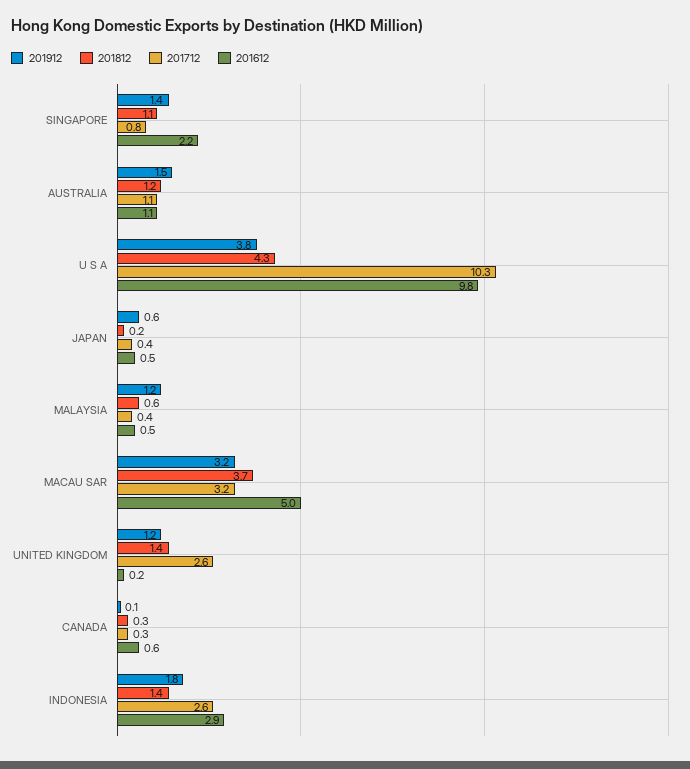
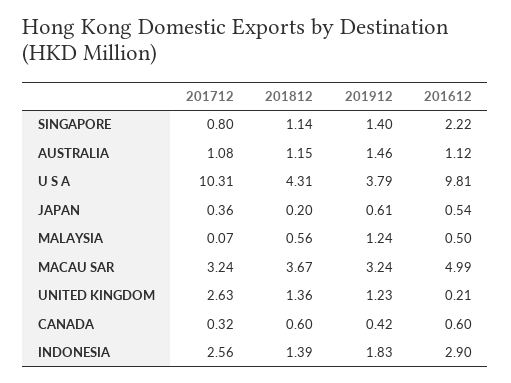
  {
    "201912": {
      "SINGAPORE": 1.4,
      "AUSTRALIA": 1.46,
      "U S A": 3.79,
      "JAPAN": 0.61,
      "MALAYSIA": 1.24,
      "MACAU SAR": 3.24,
      "UNITED KINGDOM": 1.23,
-     "CANADA": 0.1,
+     "CANADA": 0.42,
      "INDONESIA": 1.83
    },
    "201812": {
      "SINGAPORE": 1.14,
      "AUSTRALIA": 1.15,
      "U S A": 4.31,
      "JAPAN": 0.2,
      "MALAYSIA": 0.56,
      "MACAU SAR": 3.67,
      "UNITED KINGDOM": 1.36,
-     "CANADA": 0.3,
+     "CANADA": 0.6,
      "INDONESIA": 1.39
    },
    "201712": {
      "SINGAPORE": 0.8,
      "AUSTRALIA": 1.08,
      "U S A": 10.31,
      "JAPAN": 0.36,
-     "MALAYSIA": 0.4,
+     "MALAYSIA": 0.07,
      "MACAU SAR": 3.24,
      "UNITED KINGDOM": 2.63,
      "CANADA": 0.32,
      "INDONESIA": 2.56
    },
    "201612": {
      "SINGAPORE": 2.22,
      "AUSTRALIA": 1.12,
      "U S A": 9.81,
      "JAPAN": 0.54,
      "MALAYSIA": 0.5,
      "MACAU SAR": 4.99,
      "UNITED KINGDOM": 0.21,
      "CANADA": 0.6,
      "INDONESIA": 2.9
    }
  }

